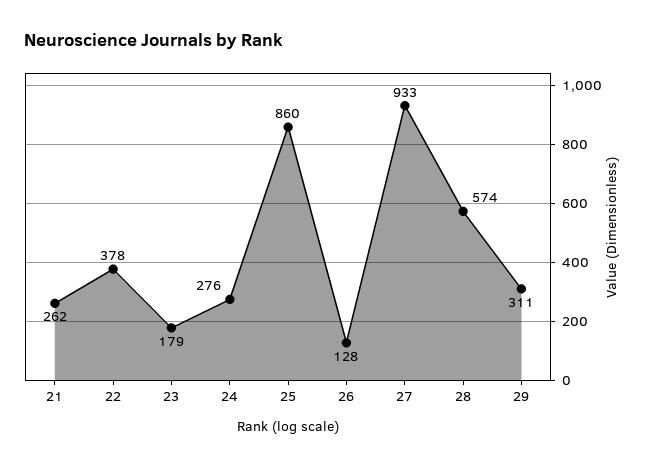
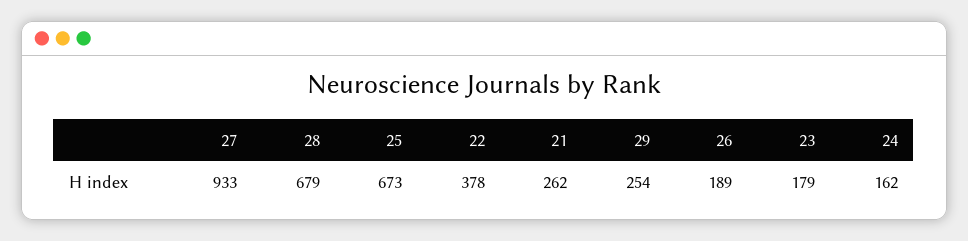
  {
    "21": 262,
    "22": 378,
    "23": 179,
-   "24": 276,
+   "24": 162,
-   "25": 860,
+   "25": 673,
-   "26": 128,
+   "26": 189,
    "27": 933,
-   "28": 574,
+   "28": 679,
-   "29": 311
+   "29": 254
  }

